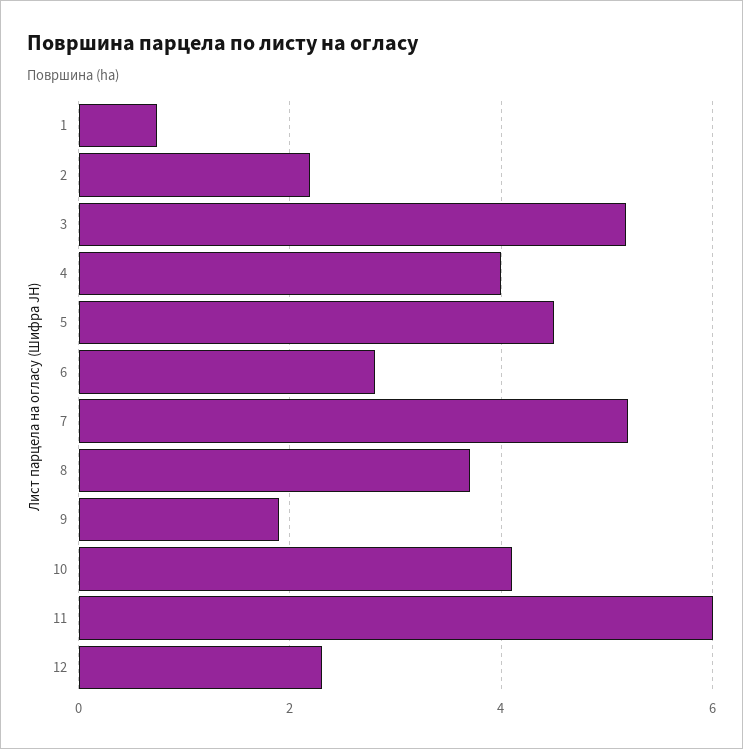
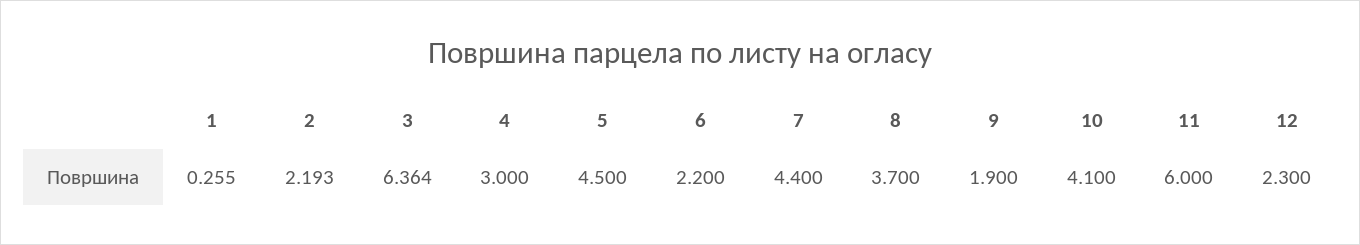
  {
-   "1": 0.8,
+   "1": 0.255,
    "2": 2.193,
-   "3": 5.2,
+   "3": 6.364,
-   "4": 4,
+   "4": 3,
    "5": 4.5,
-   "6": 2.8,
+   "6": 2.2,
-   "7": 5.2,
+   "7": 4.4,
    "8": 3.7,
    "9": 1.9,
    "10": 4.1,
    "11": 6,
    "12": 2.3
  }

